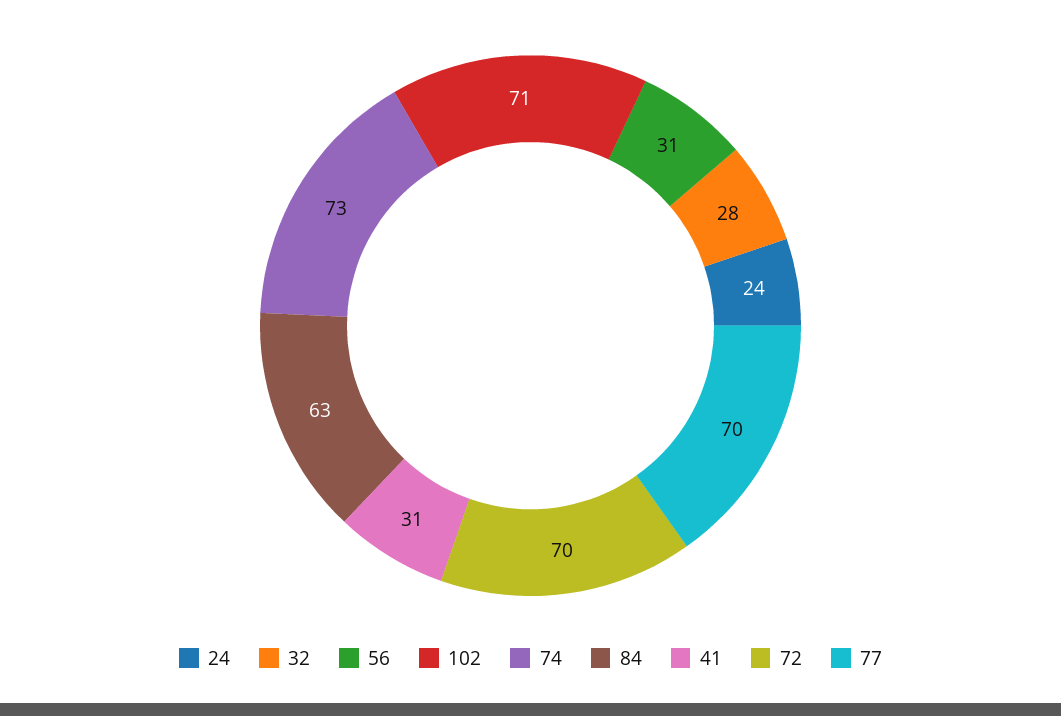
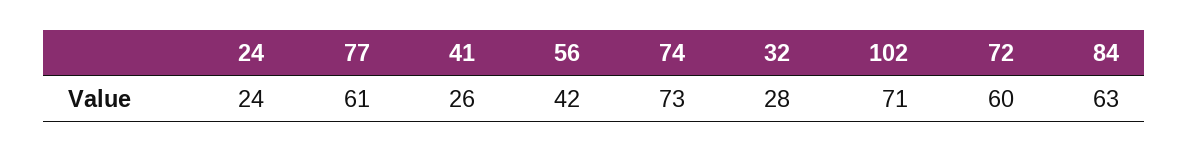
  {
    "24": 24,
    "32": 28,
-   "56": 31,
+   "56": 42,
    "102": 71,
    "74": 73,
    "84": 63,
-   "41": 31,
+   "41": 26,
-   "72": 70,
+   "72": 60,
-   "77": 70
+   "77": 61
  }

